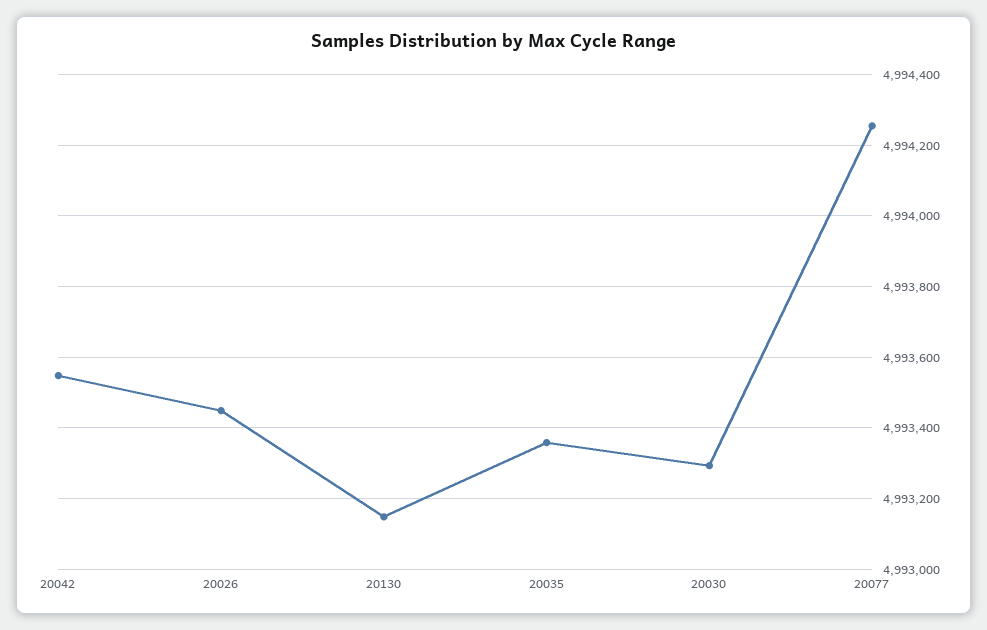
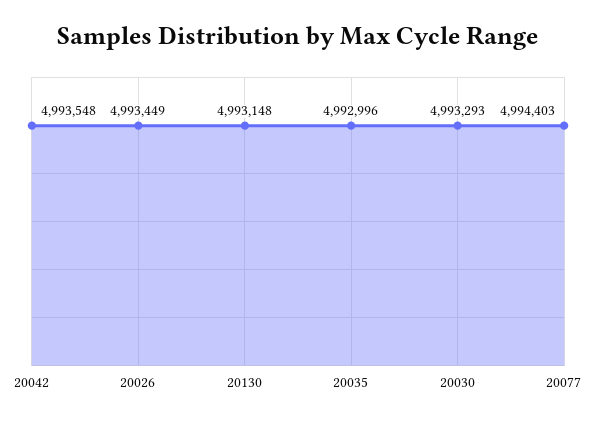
  {
    "20042": 4993548,
    "20026": 4993449,
    "20130": 4993148,
-   "20035": 4993360,
+   "20035": 4992996,
    "20030": 4993293,
-   "20077": 4994260
+   "20077": 4994403
  }

